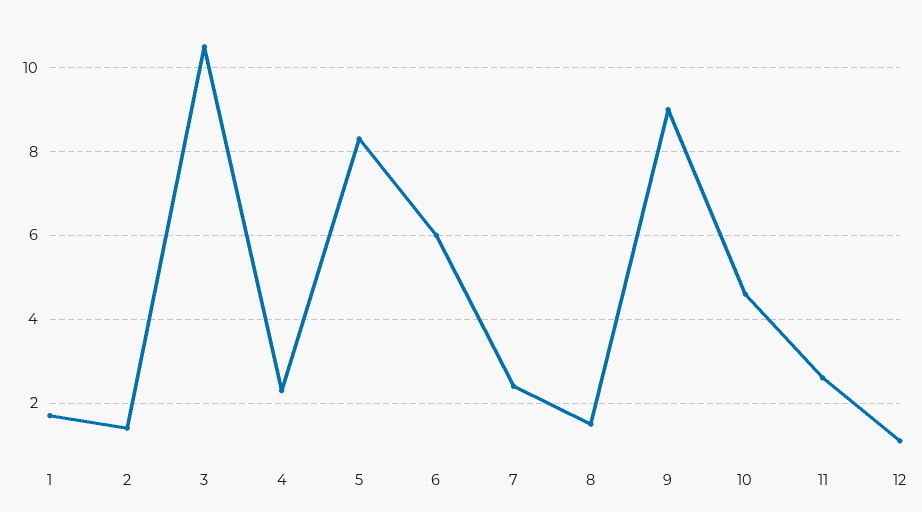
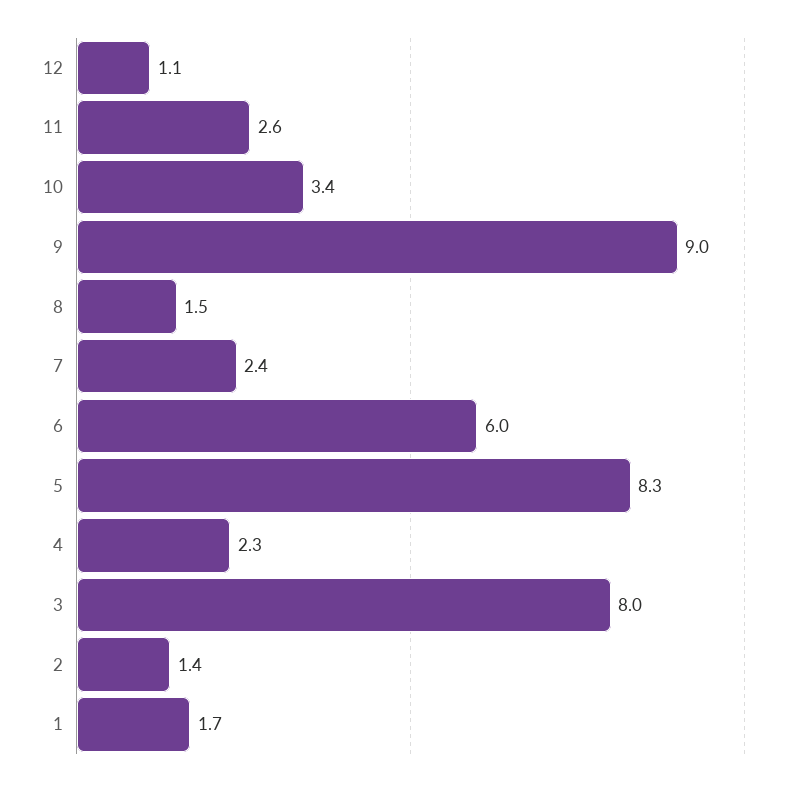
  {
    "1": 1.7,
    "2": 1.4,
-   "3": 10.5,
+   "3": 8,
    "4": 2.3,
    "5": 8.3,
    "6": 6,
    "7": 2.4,
    "8": 1.5,
    "9": 9,
-   "10": 4.5,
+   "10": 3.4,
    "11": 2.6,
    "12": 1.1
  }

